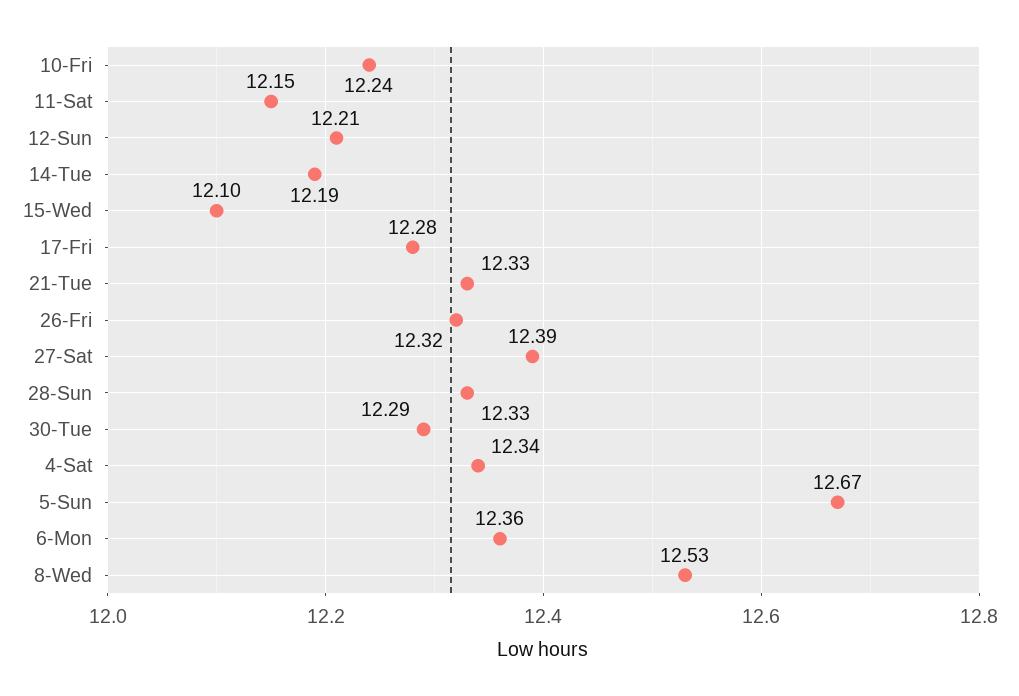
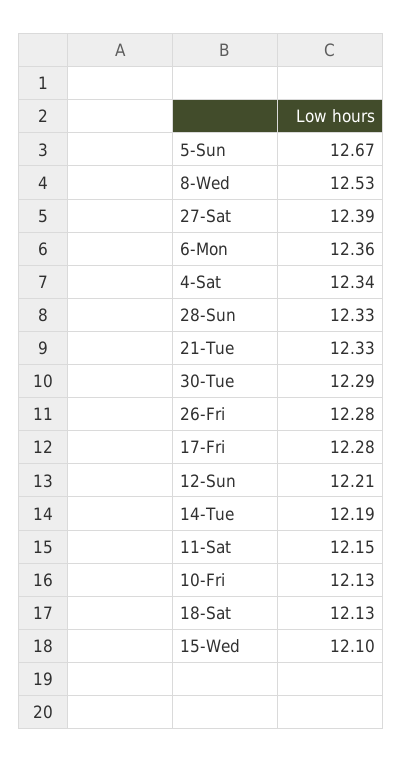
  {
-   "10-Fri": 12.24,
+   "10-Fri": 12.13,
    "11-Sat": 12.15,
    "12-Sun": 12.21,
    "14-Tue": 12.19,
    "15-Wed": 12.1,
    "17-Fri": 12.28,
    "21-Tue": 12.33,
-   "26-Fri": 12.32,
+   "26-Fri": 12.28,
    "27-Sat": 12.39,
    "28-Sun": 12.33,
    "30-Tue": 12.29,
    "4-Sat": 12.34,
    "5-Sun": 12.67,
    "6-Mon": 12.36,
-   "8-Wed": 12.53
+   "8-Wed": 12.53,
+   "18-Sat": 12.13
  }

